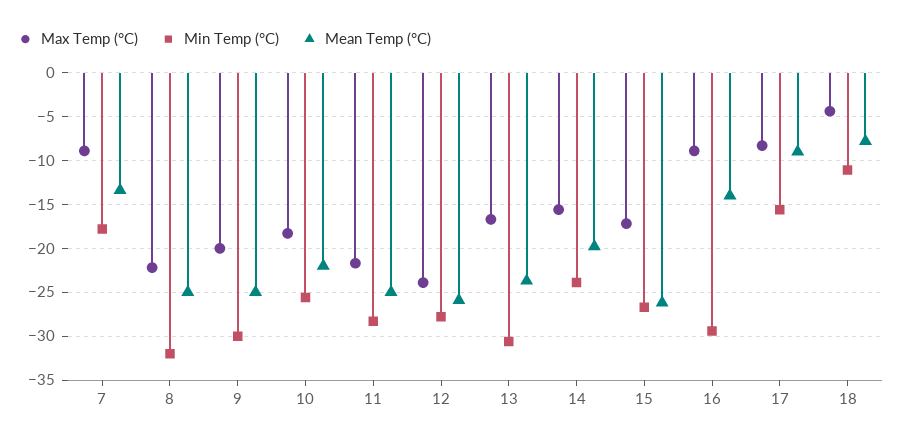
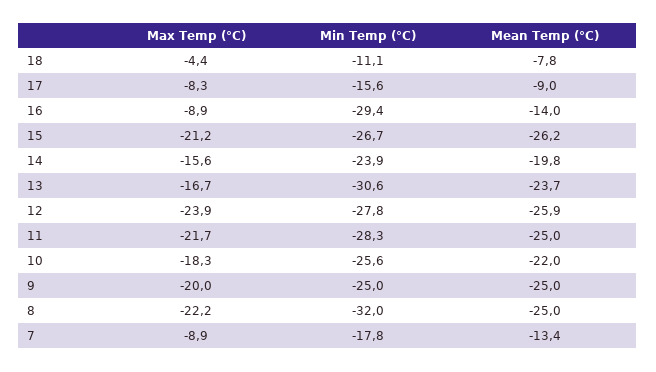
  {
    "Max Temp (°C)": {
      "7": -8.9,
      "8": -22.2,
      "9": -20,
      "10": -18.3,
      "11": -21.7,
      "12": -23.9,
      "13": -16.7,
      "14": -15.6,
-     "15": -17,
+     "15": -21.2,
      "16": -8.9,
      "17": -8.3,
      "18": -4.4
    },
    "Min Temp (°C)": {
      "7": -17.8,
      "8": -32,
-     "9": -30,
+     "9": -25,
      "10": -25.6,
      "11": -28.3,
      "12": -27.8,
      "13": -30.6,
      "14": -23.9,
      "15": -26.7,
      "16": -29.4,
      "17": -15.6,
      "18": -11.1
    },
    "Mean Temp (°C)": {
      "7": -13.4,
      "8": -25,
      "9": -25,
      "10": -22,
      "11": -25,
      "12": -25.9,
      "13": -23.7,
      "14": -19.8,
      "15": -26.2,
      "16": -14,
      "17": -9,
      "18": -7.8
    }
  }

